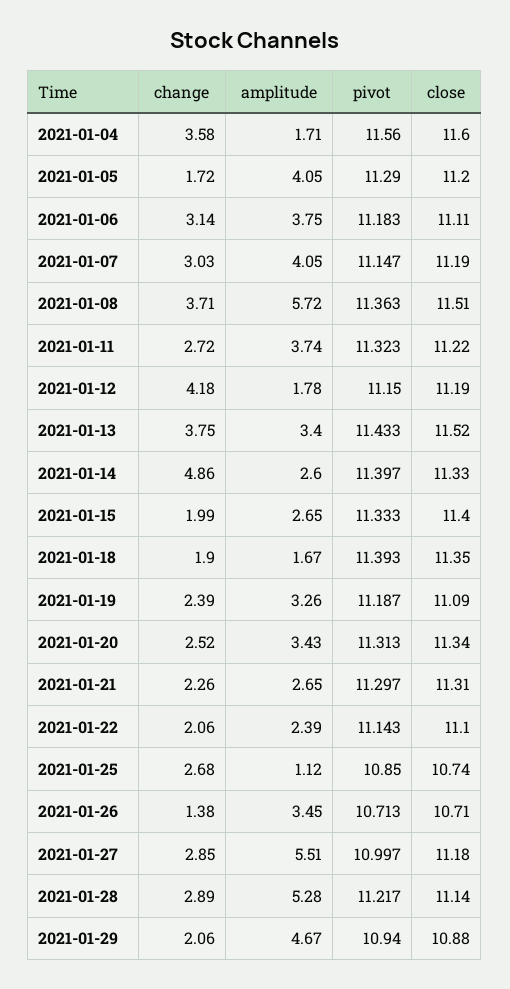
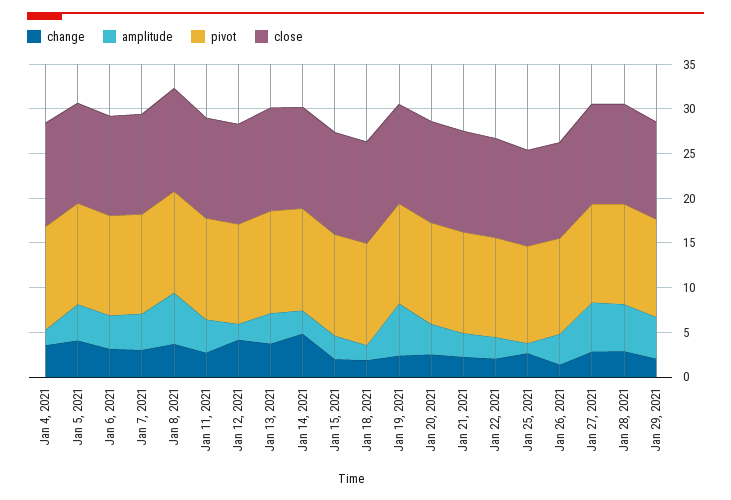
  {
    "change": {
      "2021-01-04": 3.58,
-     "2021-01-05": 1.72,
+     "2021-01-05": 4,
      "2021-01-06": 3.14,
      "2021-01-07": 3.03,
      "2021-01-08": 3.71,
      "2021-01-11": 2.72,
      "2021-01-12": 4.18,
      "2021-01-13": 3.75,
      "2021-01-14": 4.86,
      "2021-01-15": 1.99,
      "2021-01-18": 1.9,
      "2021-01-19": 2.39,
      "2021-01-20": 2.52,
      "2021-01-21": 2.26,
      "2021-01-22": 2.06,
      "2021-01-25": 2.68,
      "2021-01-26": 1.38,
      "2021-01-27": 2.85,
      "2021-01-28": 2.89,
      "2021-01-29": 2.06
    },
    "amplitude": {
      "2021-01-04": 1.71,
      "2021-01-05": 4.05,
      "2021-01-06": 3.75,
      "2021-01-07": 4.05,
      "2021-01-08": 5.72,
      "2021-01-11": 3.74,
      "2021-01-12": 1.78,
      "2021-01-13": 3.4,
      "2021-01-14": 2.6,
      "2021-01-15": 2.65,
      "2021-01-18": 1.67,
-     "2021-01-19": 3.26,
+     "2021-01-19": 6,
      "2021-01-20": 3.43,
      "2021-01-21": 2.65,
      "2021-01-22": 2.39,
      "2021-01-25": 1.12,
      "2021-01-26": 3.45,
      "2021-01-27": 5.51,
      "2021-01-28": 5.28,
      "2021-01-29": 4.67
    },
    "pivot": {
      "2021-01-04": 11.56,
      "2021-01-05": 11.29,
      "2021-01-06": 11.183,
      "2021-01-07": 11.147,
      "2021-01-08": 11.363,
      "2021-01-11": 11.323,
      "2021-01-12": 11.15,
      "2021-01-13": 11.433,
      "2021-01-14": 11.397,
      "2021-01-15": 11.333,
      "2021-01-18": 11.393,
      "2021-01-19": 11.187,
      "2021-01-20": 11.313,
      "2021-01-21": 11.297,
      "2021-01-22": 11.143,
      "2021-01-25": 10.85,
      "2021-01-26": 10.713,
      "2021-01-27": 10.997,
      "2021-01-28": 11.217,
      "2021-01-29": 10.94
    },
    "close": {
      "2021-01-04": 11.6,
      "2021-01-05": 11.2,
      "2021-01-06": 11.11,
      "2021-01-07": 11.19,
      "2021-01-08": 11.51,
      "2021-01-11": 11.22,
      "2021-01-12": 11.19,
      "2021-01-13": 11.52,
      "2021-01-14": 11.33,
      "2021-01-15": 11.4,
      "2021-01-18": 11.35,
      "2021-01-19": 11.09,
      "2021-01-20": 11.34,
      "2021-01-21": 11.31,
      "2021-01-22": 11.1,
      "2021-01-25": 10.74,
      "2021-01-26": 10.71,
      "2021-01-27": 11.18,
      "2021-01-28": 11.14,
      "2021-01-29": 10.88
    }
  }

